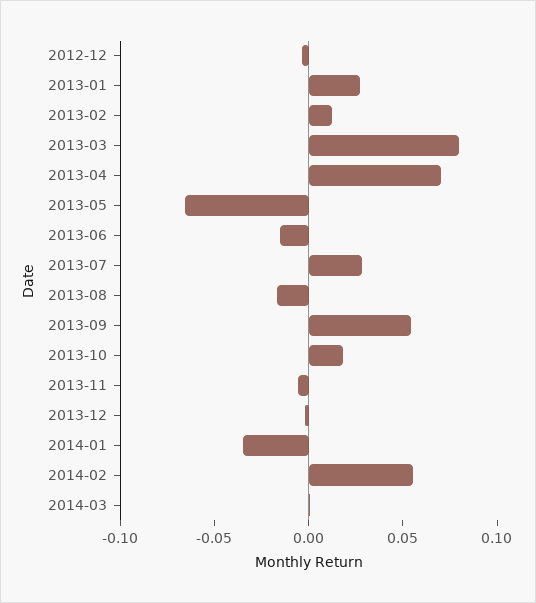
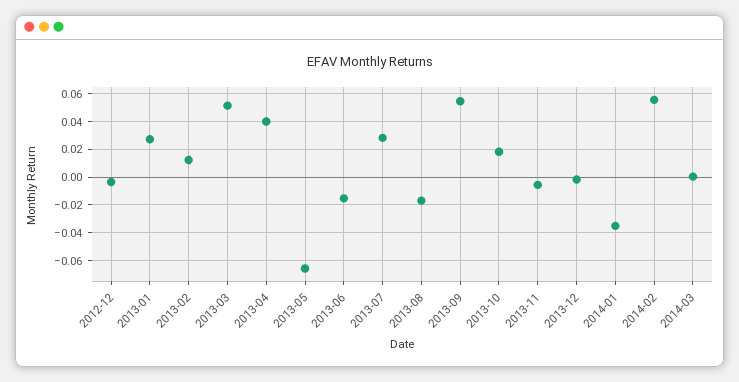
  {
    "2012-12": -0.005,
    "2013-01": 0.025,
    "2013-02": 0.01,
-   "2013-03": 0.08,
+   "2013-03": 0.05,
-   "2013-04": 0.07,
+   "2013-04": 0.04,
    "2013-05": -0.065,
    "2013-06": -0.015,
    "2013-07": 0.03,
    "2013-08": -0.015,
    "2013-09": 0.055,
    "2013-10": 0.02,
    "2013-11": -0.005,
    "2013-12": 0,
    "2014-01": -0.035,
    "2014-02": 0.055,
    "2014-03": 0
  }

